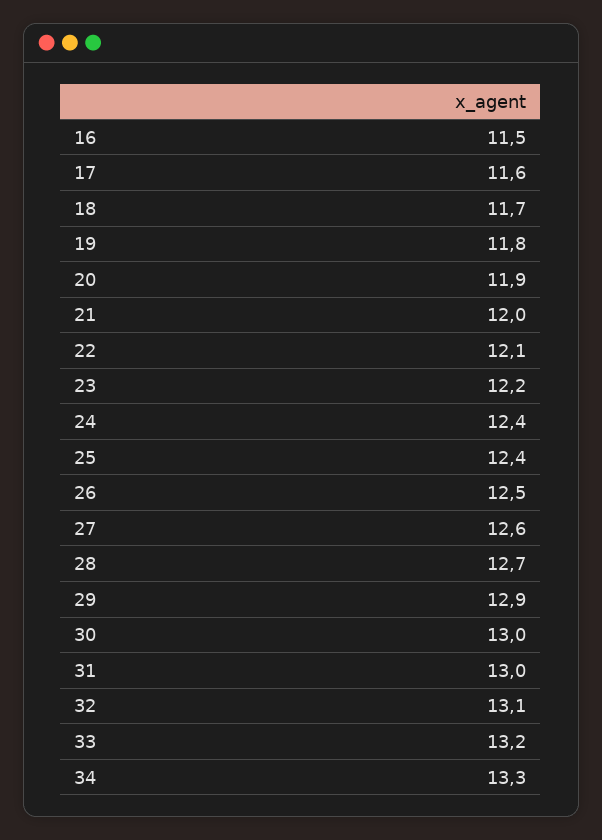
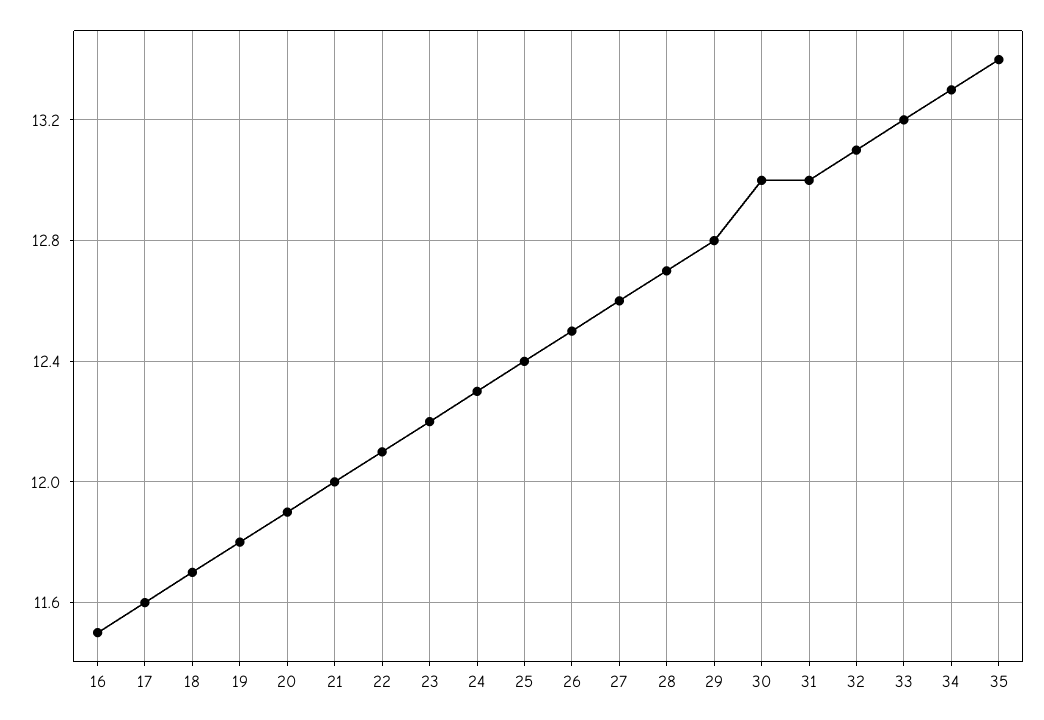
  {
    "16": 11.5,
    "17": 11.6,
    "18": 11.7,
    "19": 11.8,
    "20": 11.9,
    "21": 12,
    "22": 12.1,
    "23": 12.2,
-   "24": 12.4,
+   "24": 12.3,
    "25": 12.4,
    "26": 12.5,
    "27": 12.6,
    "28": 12.7,
-   "29": 12.9,
+   "29": 12.8,
    "30": 13,
    "31": 13,
    "32": 13.1,
    "33": 13.2,
-   "34": 13.3
+   "34": 13.3,
+   "35": 13.4
  }

